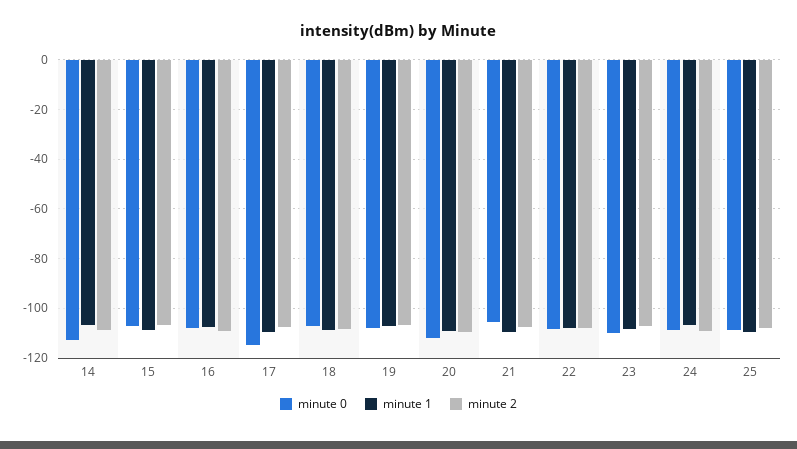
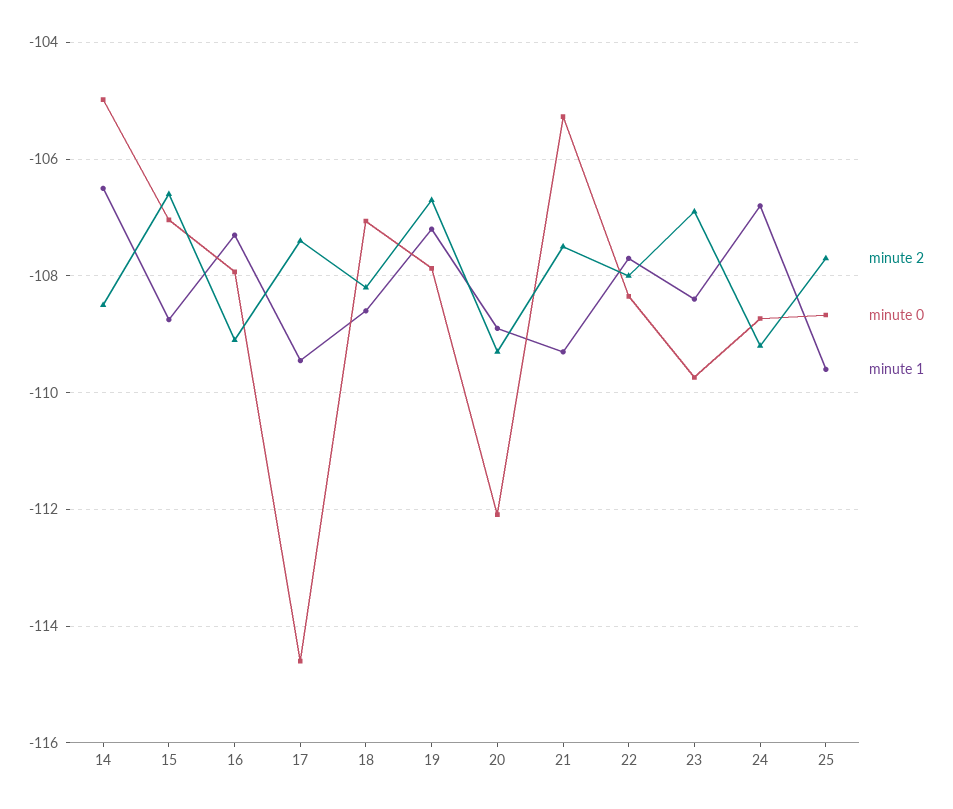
  {
    "minute 0": {
-     "14": -112.5,
+     "14": -105,
      "15": -107,
      "16": -108,
      "17": -114.6,
      "18": -107,
      "19": -107.8,
      "20": -112,
      "21": -105.2,
      "22": -108.4,
      "23": -109.8,
      "24": -108.8,
      "25": -108.6
    },
    "minute 1": {
      "14": -106.6,
      "15": -108.8,
      "16": -107.4,
      "17": -109.4,
      "18": -108.6,
      "19": -107.2,
      "20": -109,
      "21": -109.4,
      "22": -107.8,
      "23": -108.4,
      "24": -106.8,
      "25": -109.6
    },
    "minute 2": {
      "14": -108.6,
      "15": -106.6,
      "16": -109.2,
      "17": -107.4,
      "18": -108.2,
      "19": -106.8,
      "20": -109.4,
      "21": -107.6,
      "22": -108,
      "23": -107,
      "24": -109.2,
      "25": -107.8
    }
  }

